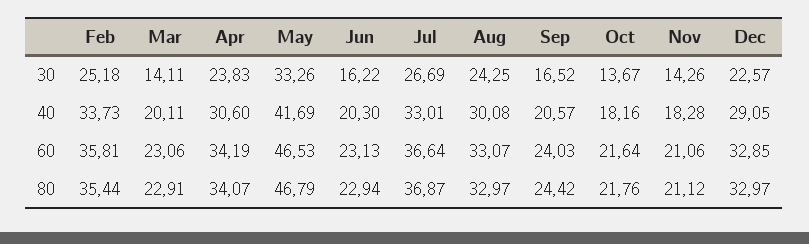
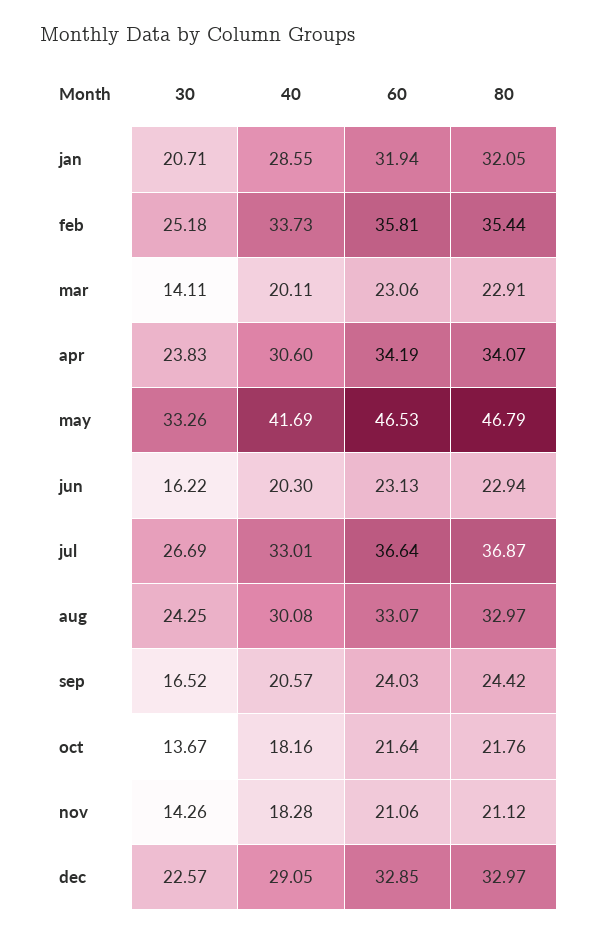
  {
    "Feb": {
      "30": 25.18,
      "40": 33.73,
      "60": 35.81,
      "80": 35.44
    },
    "Mar": {
      "30": 14.11,
      "40": 20.11,
      "60": 23.06,
      "80": 22.91
    },
    "Apr": {
      "30": 23.83,
      "40": 30.6,
      "60": 34.19,
      "80": 34.07
    },
    "May": {
      "30": 33.26,
      "40": 41.69,
      "60": 46.53,
      "80": 46.79
    },
    "Jun": {
      "30": 16.22,
      "40": 20.3,
      "60": 23.13,
      "80": 22.94
    },
    "Jul": {
      "30": 26.69,
      "40": 33.01,
      "60": 36.64,
      "80": 36.87
    },
    "Aug": {
      "30": 24.25,
      "40": 30.08,
      "60": 33.07,
      "80": 32.97
    },
    "Sep": {
      "30": 16.52,
      "40": 20.57,
      "60": 24.03,
      "80": 24.42
    },
    "Oct": {
      "30": 13.67,
      "40": 18.16,
      "60": 21.64,
      "80": 21.76
    },
    "Nov": {
      "30": 14.26,
      "40": 18.28,
      "60": 21.06,
      "80": 21.12
    },
    "Dec": {
      "30": 22.57,
      "40": 29.05,
      "60": 32.85,
      "80": 32.97
-   }
+   },
+   "jan": {
+     "30": 20.71,
+     "40": 28.55,
+     "60": 31.94,
+     "80": 32.05
+   }
  }

